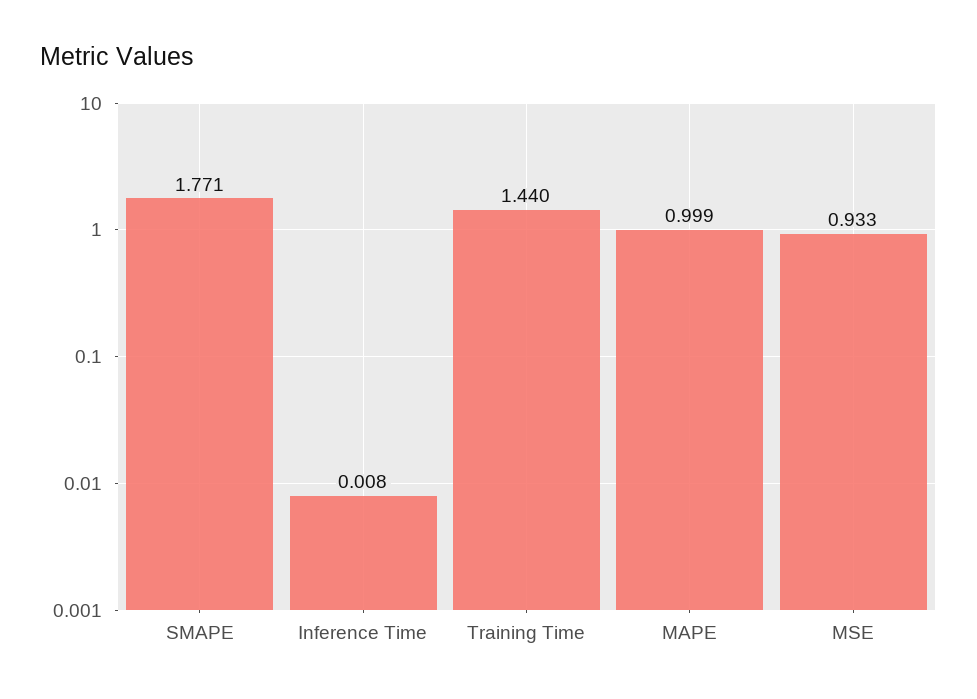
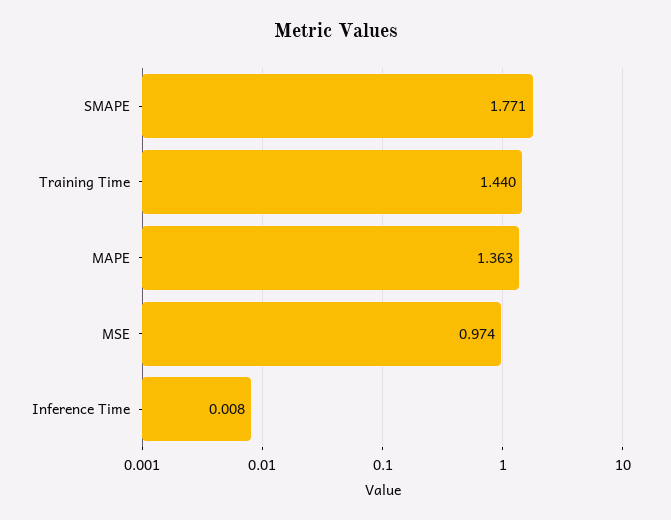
  {
    "SMAPE": 1.771,
    "Inference Time": 0.008,
    "Training Time": 1.44,
-   "MAPE": 0.999,
+   "MAPE": 1.363,
-   "MSE": 0.933
+   "MSE": 0.974
  }

